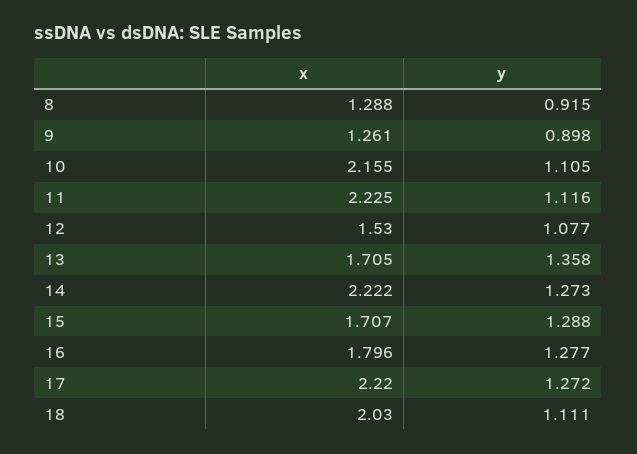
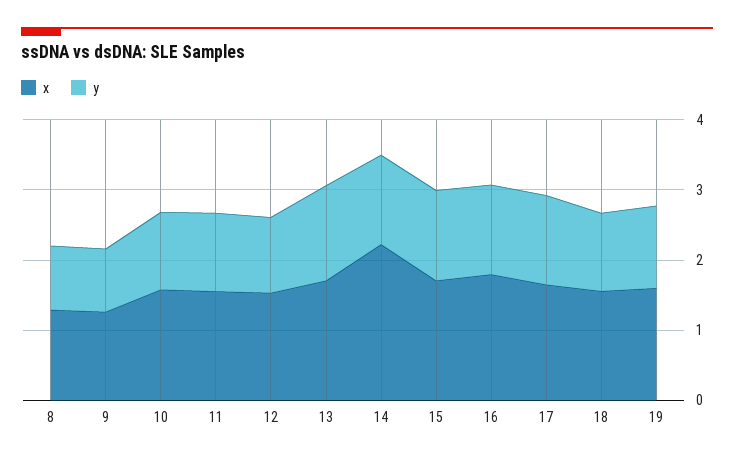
  {
    "x": {
      "8": 1.288,
      "9": 1.261,
-     "10": 2.155,
+     "10": 1.6,
-     "11": 2.225,
+     "11": 1.6,
      "12": 1.53,
      "13": 1.705,
      "14": 2.222,
      "15": 1.707,
      "16": 1.796,
-     "17": 2.22,
+     "17": 1.6,
-     "18": 2.03
+     "18": 1.6,
+     "19": 1.6
    },
    "y": {
      "8": 0.915,
      "9": 0.898,
      "10": 1.105,
      "11": 1.116,
      "12": 1.077,
      "13": 1.358,
      "14": 1.273,
      "15": 1.288,
      "16": 1.277,
      "17": 1.272,
-     "18": 1.111
+     "18": 1.111,
+     "19": 1.2
    }
  }

